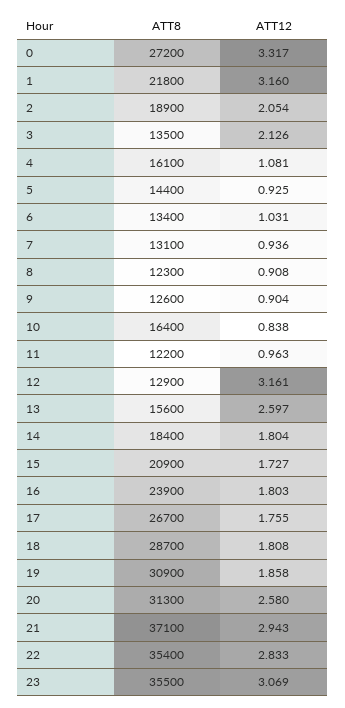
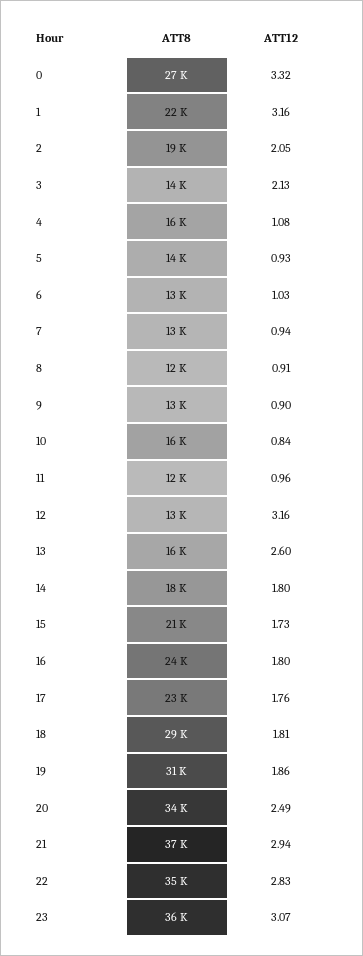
  {
    "ATT8": {
      "0": 27200,
      "1": 21800,
      "2": 18900,
      "3": 13500,
      "4": 16100,
      "5": 14400,
      "6": 13400,
      "7": 13100,
      "8": 12300,
      "9": 12600,
      "10": 16400,
      "11": 12200,
      "12": 12900,
      "13": 15600,
      "14": 18400,
      "15": 20900,
      "16": 23900,
-     "17": 26700,
+     "17": 23000,
      "18": 28700,
      "19": 30900,
-     "20": 31300,
+     "20": 34000,
      "21": 37100,
      "22": 35400,
      "23": 35500
    },
    "ATT12": {
      "0": 3.317,
      "1": 3.16,
      "2": 2.054,
      "3": 2.126,
      "4": 1.081,
      "5": 0.925,
      "6": 1.031,
      "7": 0.936,
      "8": 0.908,
      "9": 0.904,
      "10": 0.838,
      "11": 0.963,
      "12": 3.161,
      "13": 2.597,
      "14": 1.804,
      "15": 1.727,
      "16": 1.803,
      "17": 1.755,
      "18": 1.808,
      "19": 1.858,
-     "20": 2.58,
+     "20": 2.49,
      "21": 2.943,
      "22": 2.833,
      "23": 3.069
    }
  }

